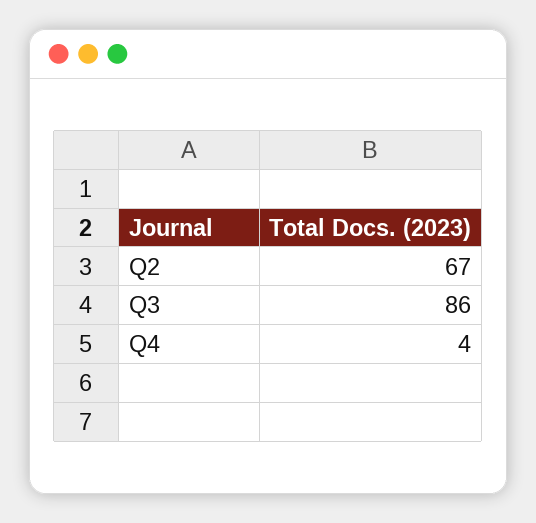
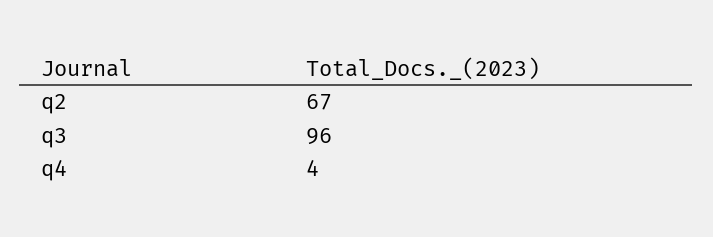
  {
    "Q2": 67,
-   "Q3": 86,
+   "Q3": 96,
    "Q4": 4
  }

